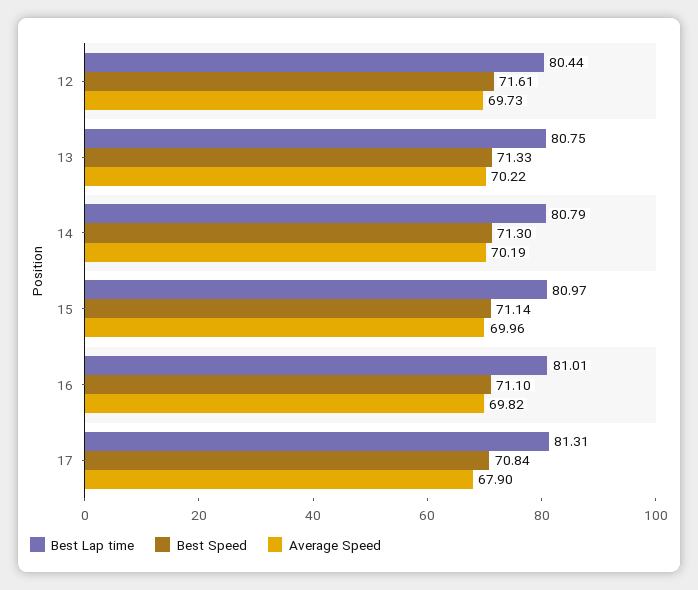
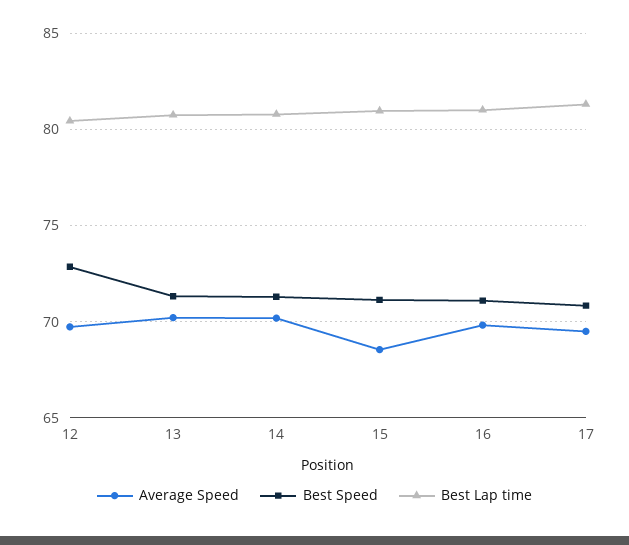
  {
    "Best Lap time": {
      "12": 80.44,
      "13": 80.75,
      "14": 80.79,
      "15": 80.97,
      "16": 81.01,
      "17": 81.31
    },
    "Best Speed": {
-     "12": 71.61,
+     "12": 73,
      "13": 71.33,
      "14": 71.3,
      "15": 71.14,
      "16": 71.1,
      "17": 70.84
    },
    "Average Speed": {
      "12": 69.73,
      "13": 70.22,
      "14": 70.19,
-     "15": 69.96,
+     "15": 68.5,
      "16": 69.82,
-     "17": 67.9
+     "17": 69.5
    }
  }

